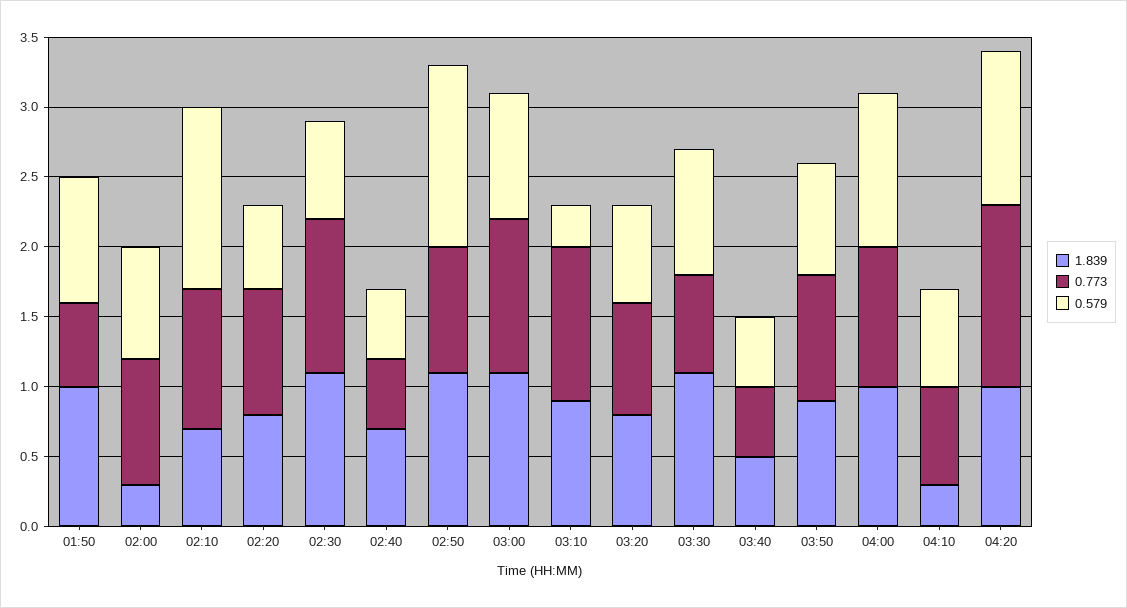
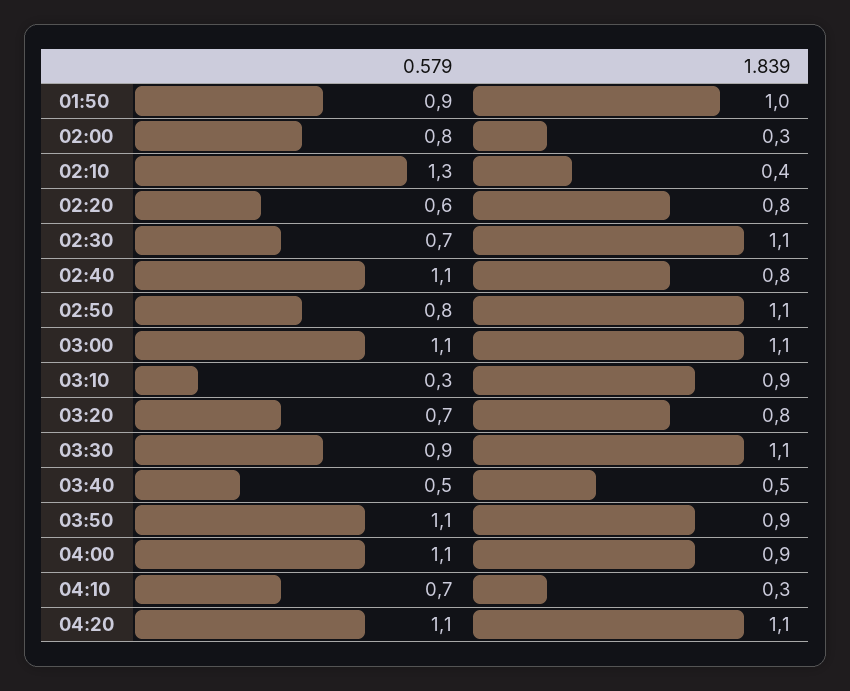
  {
    "1.839": {
      "01:50": 1,
      "02:00": 0.3,
-     "02:10": 0.7,
+     "02:10": 0.4,
      "02:20": 0.8,
      "02:30": 1.1,
-     "02:40": 0.7,
+     "02:40": 0.8,
      "02:50": 1.1,
      "03:00": 1.1,
      "03:10": 0.9,
      "03:20": 0.8,
      "03:30": 1.1,
      "03:40": 0.5,
      "03:50": 0.9,
-     "04:00": 1,
+     "04:00": 0.9,
      "04:10": 0.3,
-     "04:20": 1
+     "04:20": 1.1
    },
-   "0.773": {
-     "01:50": 0.6,
-     "02:00": 0.9,
-     "02:10": 1,
-     "02:20": 0.9,
-     "02:30": 1.1,
-     "02:40": 0.5,
-     "02:50": 0.9,
-     "03:00": 1.1,
-     "03:10": 1.1,
-     "03:20": 0.8,
-     "03:30": 0.7,
-     "03:40": 0.5,
-     "03:50": 0.9,
-     "04:00": 1,
-     "04:10": 0.7,
-     "04:20": 1.3
-   },
    "0.579": {
      "01:50": 0.9,
      "02:00": 0.8,
      "02:10": 1.3,
      "02:20": 0.6,
      "02:30": 0.7,
-     "02:40": 0.5,
+     "02:40": 1.1,
-     "02:50": 1.3,
+     "02:50": 0.8,
-     "03:00": 0.9,
+     "03:00": 1.1,
      "03:10": 0.3,
      "03:20": 0.7,
      "03:30": 0.9,
      "03:40": 0.5,
-     "03:50": 0.8,
+     "03:50": 1.1,
      "04:00": 1.1,
      "04:10": 0.7,
      "04:20": 1.1
    }
  }

